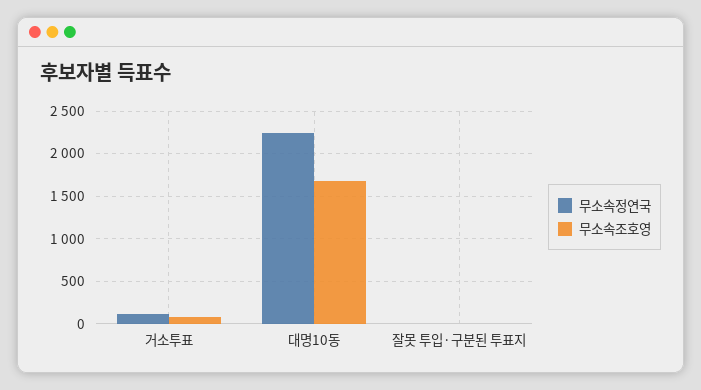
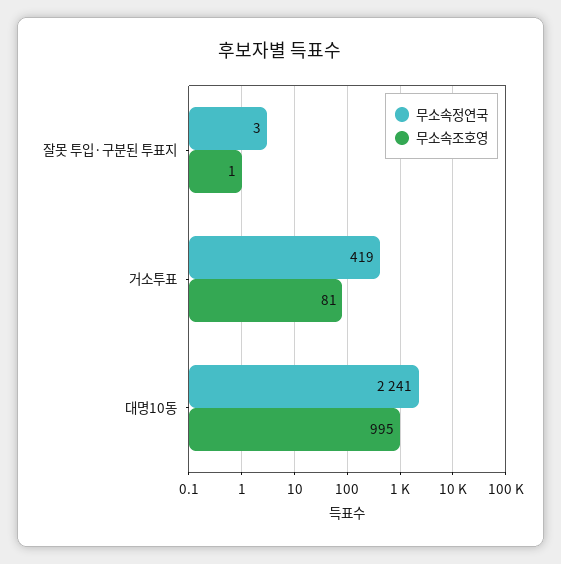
  {
    "무소속정연국": {
-     "거소투표": 100,
+     "거소투표": 419,
      "대명10동": 2241,
      "잘못 투입·구분된 투표지": 3
    },
    "무소속조호영": {
      "거소투표": 81,
-     "대명10동": 1700,
+     "대명10동": 995,
      "잘못 투입·구분된 투표지": 1
    }
  }

